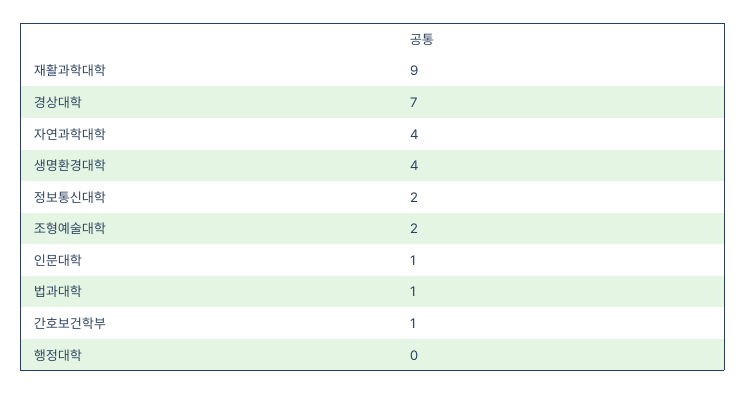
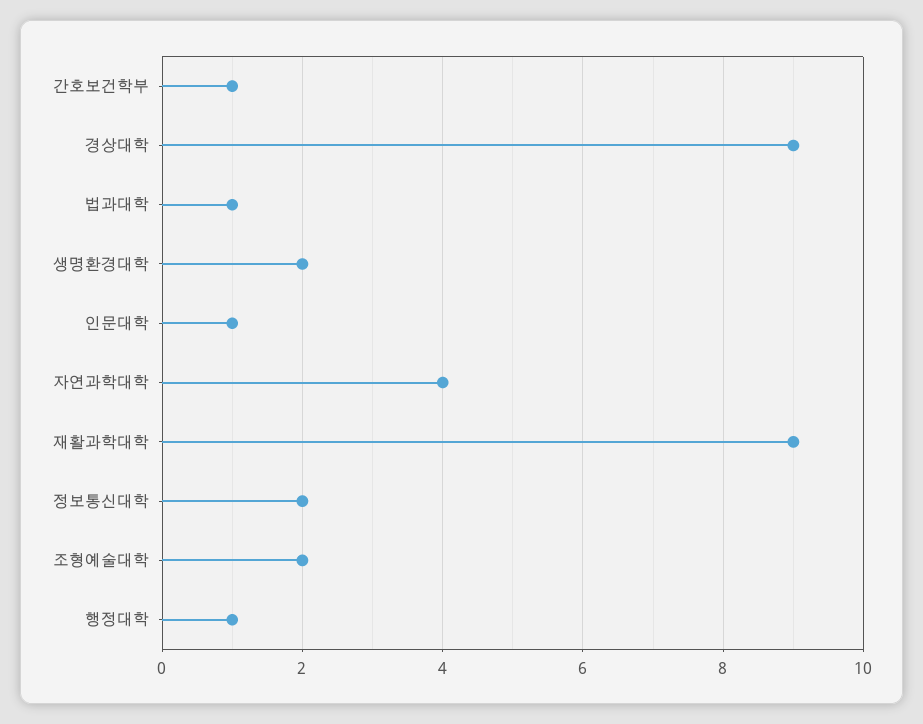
  {
    "재활과학대학": 9,
-   "경상대학": 7,
+   "경상대학": 9,
    "자연과학대학": 4,
-   "생명환경대학": 4,
+   "생명환경대학": 2,
    "정보통신대학": 2,
    "조형예술대학": 2,
    "인문대학": 1,
    "법과대학": 1,
    "간호보건학부": 1,
-   "행정대학": 0
+   "행정대학": 1
  }

